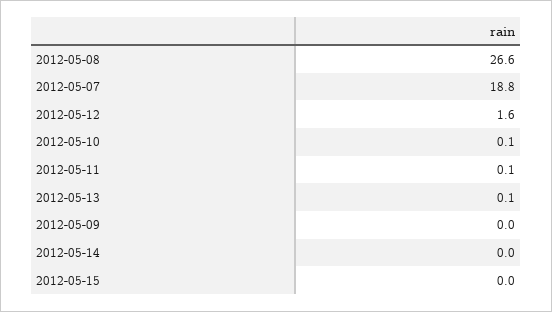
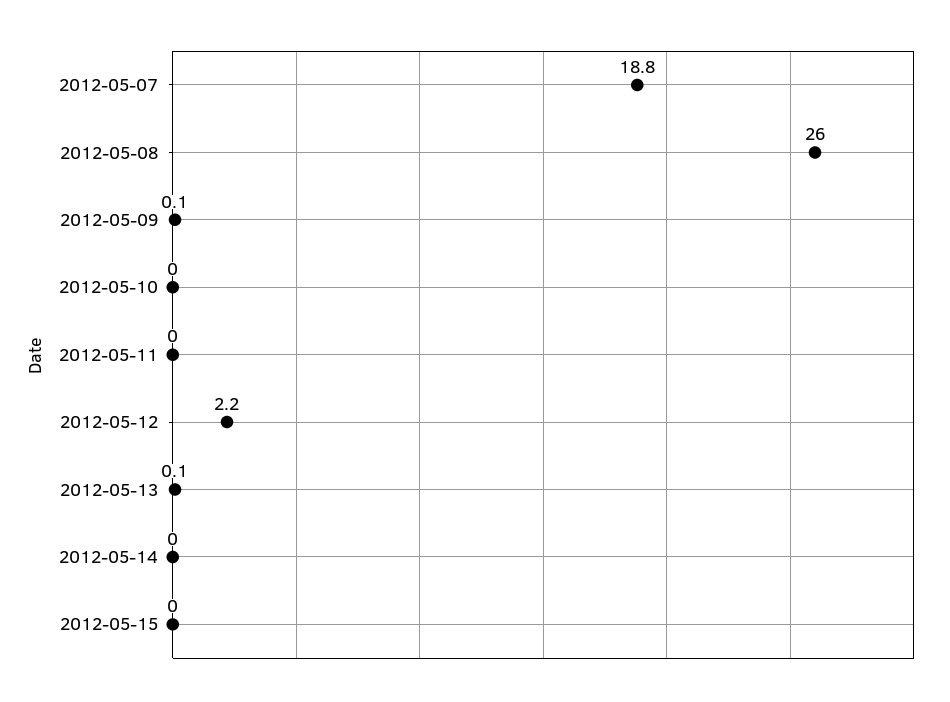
  {
-   "2012-05-08": 26.6,
+   "2012-05-08": 26,
    "2012-05-07": 18.8,
-   "2012-05-12": 1.6,
+   "2012-05-12": 2.2,
-   "2012-05-10": 0.1,
+   "2012-05-10": 0,
-   "2012-05-11": 0.1,
+   "2012-05-11": 0,
    "2012-05-13": 0.1,
-   "2012-05-09": 0,
+   "2012-05-09": 0.1,
    "2012-05-14": 0,
    "2012-05-15": 0
  }

